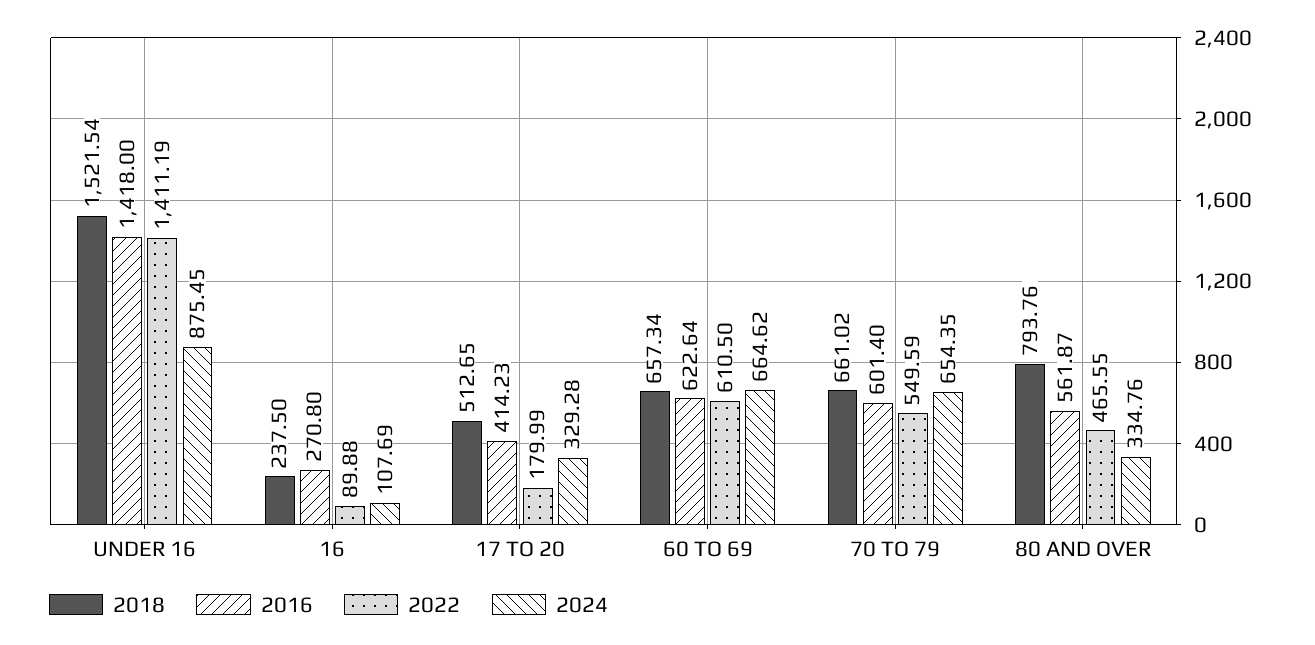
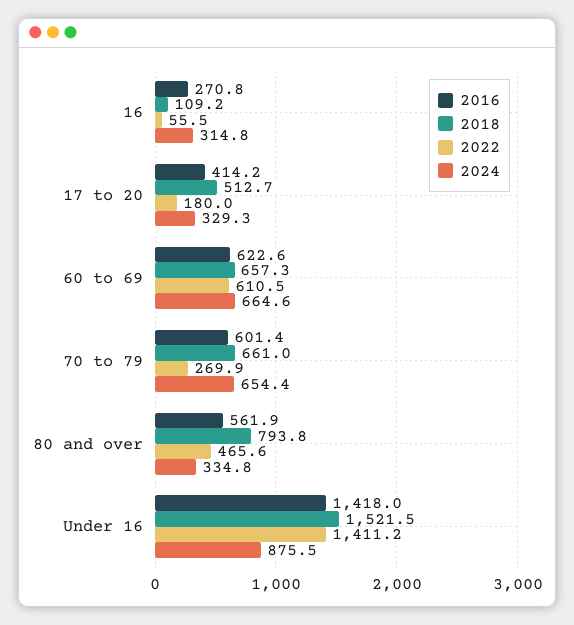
  {
    "2018": {
      "UNDER 16": 1521.54,
-     "16": 237.5,
+     "16": 109.2,
      "17 TO 20": 512.65,
      "60 TO 69": 657.34,
      "70 TO 79": 661.02,
      "80 AND OVER": 793.76
    },
    "2016": {
      "UNDER 16": 1418,
      "16": 270.8,
      "17 TO 20": 414.23,
      "60 TO 69": 622.64,
      "70 TO 79": 601.4,
      "80 AND OVER": 561.87
    },
    "2022": {
      "UNDER 16": 1411.19,
-     "16": 89.88,
+     "16": 55.5,
      "17 TO 20": 179.99,
      "60 TO 69": 610.5,
-     "70 TO 79": 549.59,
+     "70 TO 79": 269.9,
      "80 AND OVER": 465.55
    },
    "2024": {
      "UNDER 16": 875.45,
-     "16": 107.69,
+     "16": 314.8,
      "17 TO 20": 329.28,
      "60 TO 69": 664.62,
      "70 TO 79": 654.35,
      "80 AND OVER": 334.76
    }
  }

